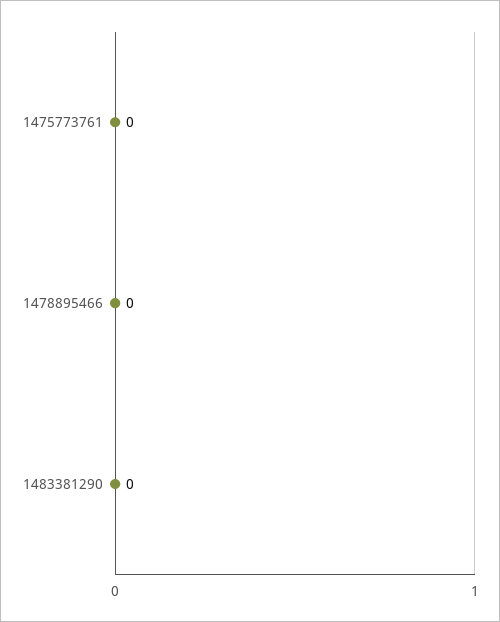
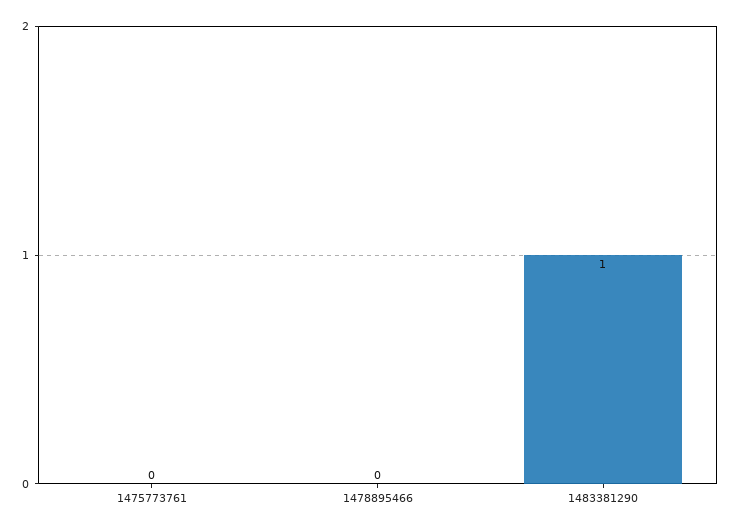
  {
    "1475773761": 0,
    "1478895466": 0,
-   "1483381290": 0
+   "1483381290": 1
  }

